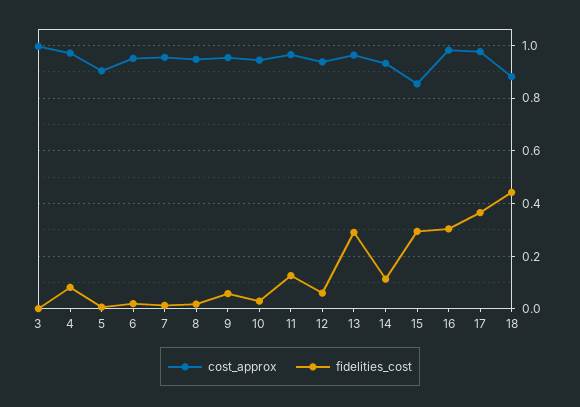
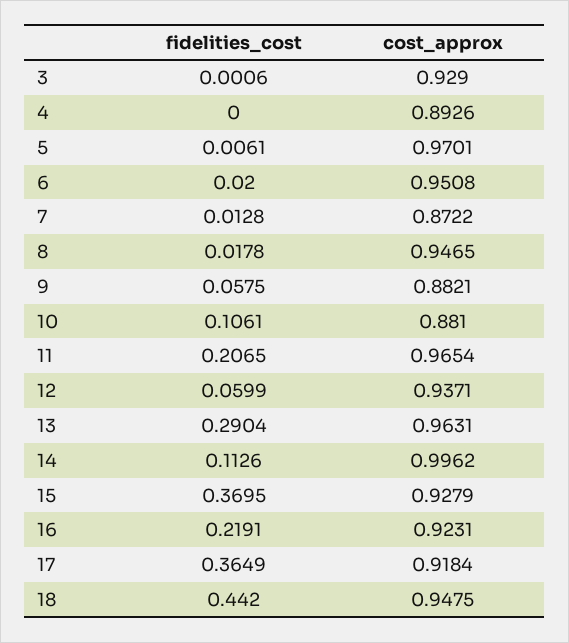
  {
    "cost_approx": {
-     "3": 1,
+     "3": 0.929,
-     "4": 0.975,
+     "4": 0.8926,
-     "5": 0.9,
+     "5": 0.9701,
      "6": 0.9508,
-     "7": 0.95,
+     "7": 0.8722,
      "8": 0.9465,
-     "9": 0.95,
+     "9": 0.8821,
-     "10": 0.95,
+     "10": 0.881,
      "11": 0.9654,
      "12": 0.9371,
      "13": 0.9631,
-     "14": 0.925,
+     "14": 0.9962,
-     "15": 0.85,
+     "15": 0.9279,
-     "16": 0.975,
+     "16": 0.9231,
-     "17": 0.975,
+     "17": 0.9184,
-     "18": 0.875
+     "18": 0.9475
    },
    "fidelities_cost": {
      "3": 0.0006,
-     "4": 0.075,
+     "4": 0,
      "5": 0.0061,
      "6": 0.02,
      "7": 0.0128,
      "8": 0.0178,
      "9": 0.0575,
-     "10": 0.025,
+     "10": 0.1061,
-     "11": 0.125,
+     "11": 0.2065,
      "12": 0.0599,
      "13": 0.2904,
      "14": 0.1126,
-     "15": 0.3,
+     "15": 0.3695,
-     "16": 0.3,
+     "16": 0.2191,
      "17": 0.3649,
      "18": 0.442
    }
  }

